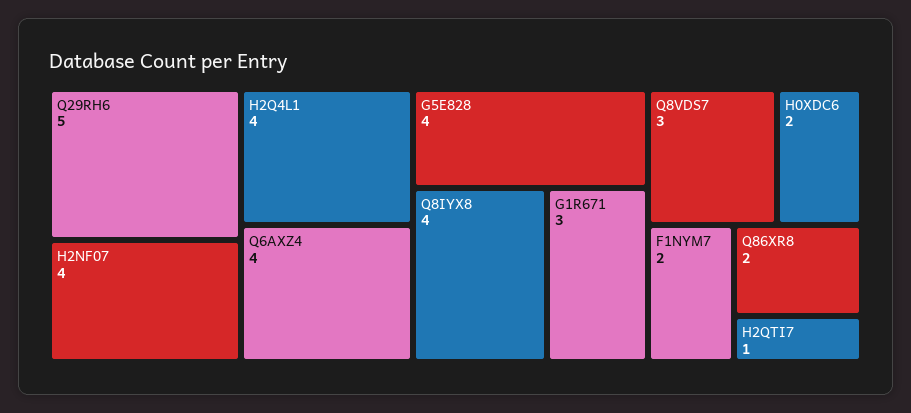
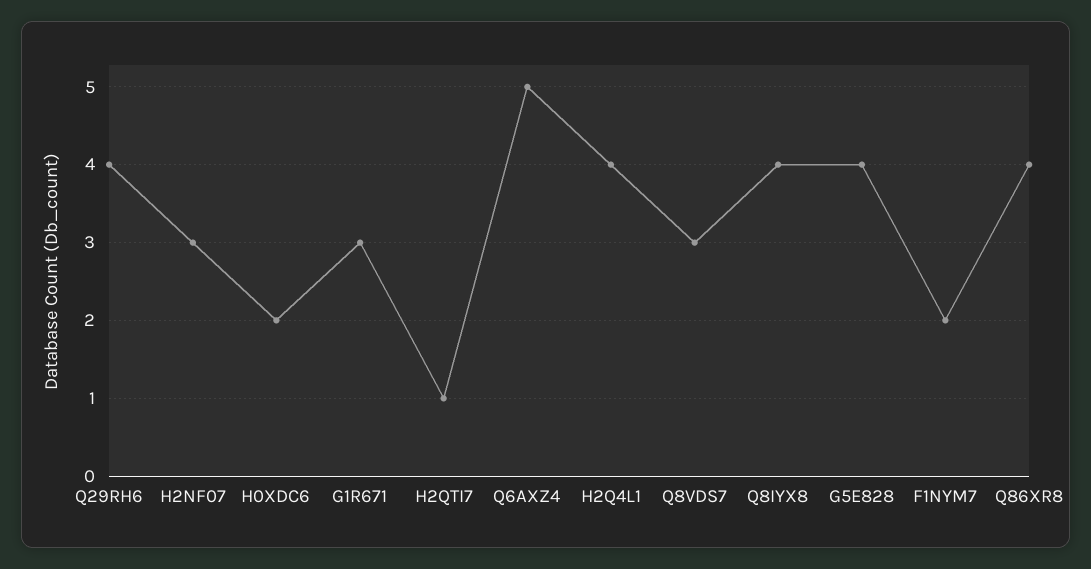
  {
-   "Q29RH6": 5,
+   "Q29RH6": 4,
-   "H2NF07": 4,
+   "H2NF07": 3,
    "H2Q4L1": 4,
-   "Q6AXZ4": 4,
+   "Q6AXZ4": 5,
    "G5E828": 4,
    "Q8IYX8": 4,
    "G1R671": 3,
    "Q8VDS7": 3,
    "H0XDC6": 2,
    "F1NYM7": 2,
-   "Q86XR8": 2,
+   "Q86XR8": 4,
    "H2QTI7": 1
  }

